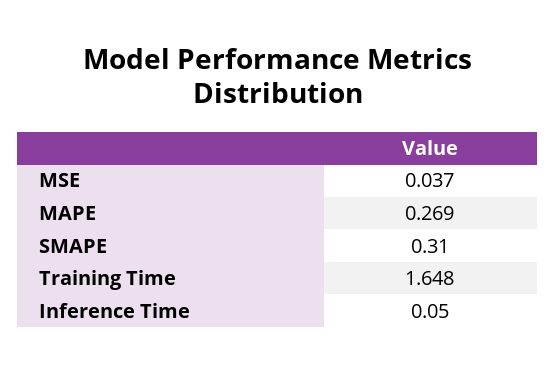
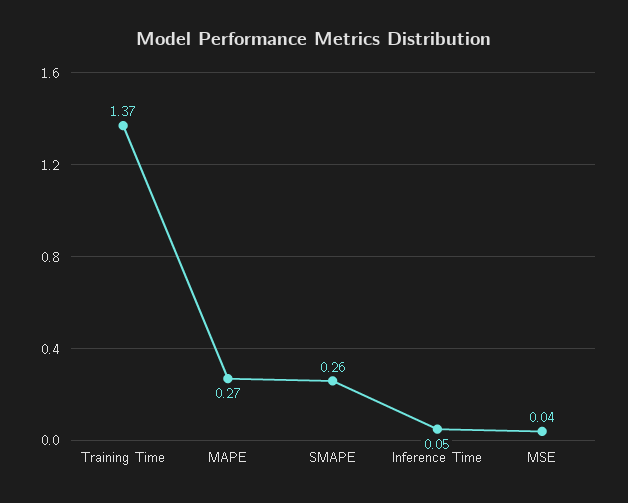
  {
    "MSE": 0.037,
    "MAPE": 0.269,
-   "SMAPE": 0.31,
+   "SMAPE": 0.26,
-   "Training Time": 1.648,
+   "Training Time": 1.37,
    "Inference Time": 0.05
  }

